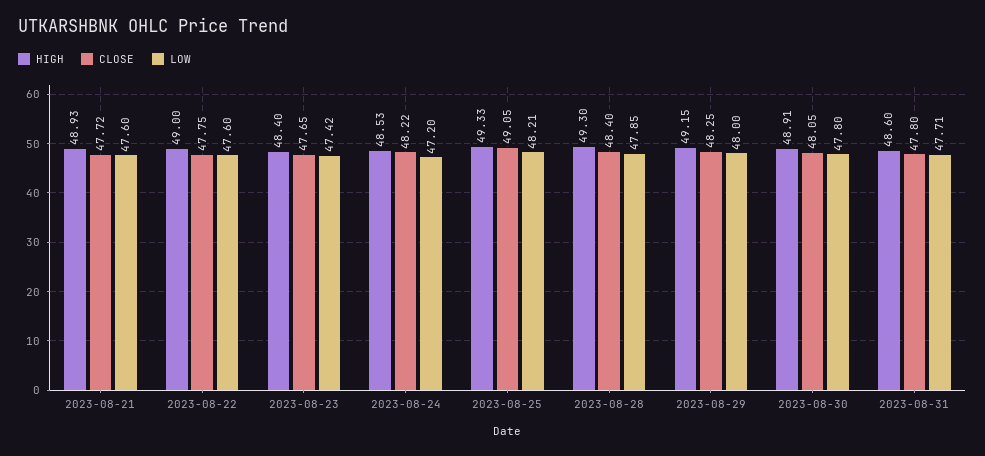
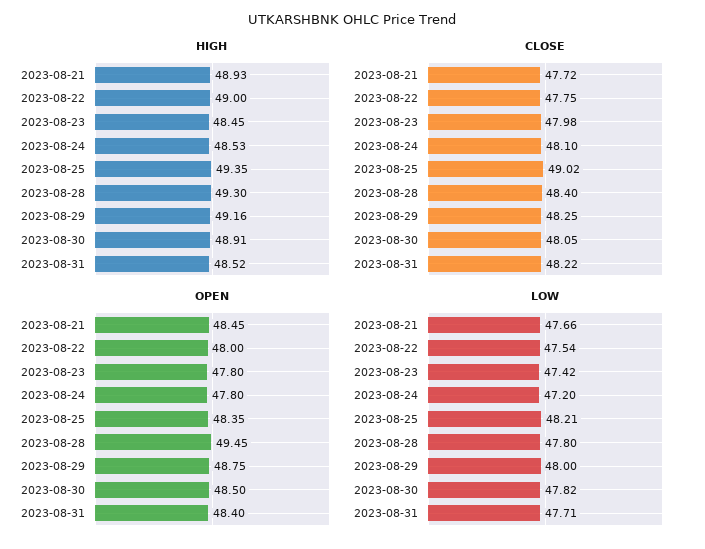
  {
    "HIGH": {
      "2023-08-21": 48.93,
      "2023-08-22": 49,
-     "2023-08-23": 48.4,
+     "2023-08-23": 48.45,
      "2023-08-24": 48.53,
-     "2023-08-25": 49.33,
+     "2023-08-25": 49.35,
      "2023-08-28": 49.3,
-     "2023-08-29": 49.15,
+     "2023-08-29": 49.16,
      "2023-08-30": 48.91,
-     "2023-08-31": 48.6
+     "2023-08-31": 48.52
    },
    "CLOSE": {
      "2023-08-21": 47.72,
      "2023-08-22": 47.75,
-     "2023-08-23": 47.65,
+     "2023-08-23": 47.98,
-     "2023-08-24": 48.22,
+     "2023-08-24": 48.1,
-     "2023-08-25": 49.05,
+     "2023-08-25": 49.02,
      "2023-08-28": 48.4,
      "2023-08-29": 48.25,
      "2023-08-30": 48.05,
-     "2023-08-31": 47.8
+     "2023-08-31": 48.22
    },
    "LOW": {
-     "2023-08-21": 47.6,
+     "2023-08-21": 47.66,
-     "2023-08-22": 47.6,
+     "2023-08-22": 47.54,
      "2023-08-23": 47.42,
      "2023-08-24": 47.2,
      "2023-08-25": 48.21,
-     "2023-08-28": 47.85,
+     "2023-08-28": 47.8,
      "2023-08-29": 48,
-     "2023-08-30": 47.8,
+     "2023-08-30": 47.82,
      "2023-08-31": 47.71
-   }
+   },
+   "OPEN": {
+     "2023-08-21": 48.45,
+     "2023-08-22": 48,
+     "2023-08-23": 47.8,
+     "2023-08-24": 47.8,
+     "2023-08-25": 48.35,
+     "2023-08-28": 49.45,
+     "2023-08-29": 48.75,
+     "2023-08-30": 48.5,
+     "2023-08-31": 48.4
+   }
  }

